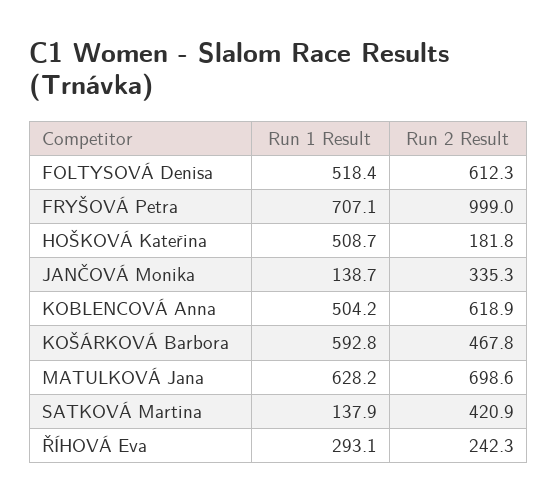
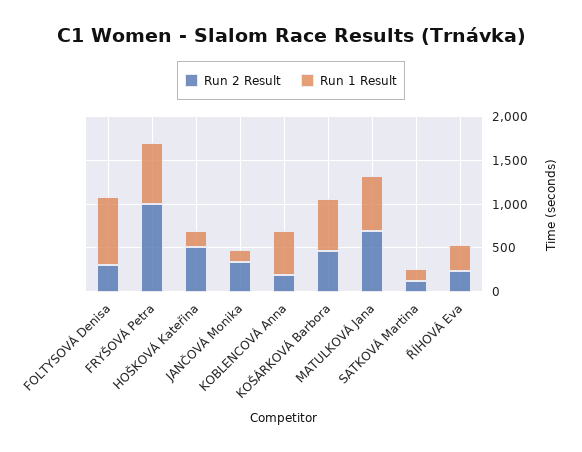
  {
    "Run 1 Result": {
-     "FOLTYSOVÁ Denisa": 518.4,
+     "FOLTYSOVÁ Denisa": 800,
      "FRYŠOVÁ Petra": 707.1,
-     "HOŠKOVÁ Kateřina": 508.7,
+     "HOŠKOVÁ Kateřina": 200,
      "JANČOVÁ Monika": 138.7,
      "KOBLENCOVÁ Anna": 504.2,
      "KOŠÁRKOVÁ Barbora": 592.8,
      "MATULKOVÁ Jana": 628.2,
      "SATKOVÁ Martina": 137.9,
      "ŘÍHOVÁ Eva": 293.1
    },
    "Run 2 Result": {
-     "FOLTYSOVÁ Denisa": 612.3,
+     "FOLTYSOVÁ Denisa": 300,
      "FRYŠOVÁ Petra": 999,
-     "HOŠKOVÁ Kateřina": 181.8,
+     "HOŠKOVÁ Kateřina": 500,
      "JANČOVÁ Monika": 335.3,
-     "KOBLENCOVÁ Anna": 618.9,
+     "KOBLENCOVÁ Anna": 200,
      "KOŠÁRKOVÁ Barbora": 467.8,
      "MATULKOVÁ Jana": 698.6,
-     "SATKOVÁ Martina": 420.9,
+     "SATKOVÁ Martina": 100,
      "ŘÍHOVÁ Eva": 242.3
    }
  }

